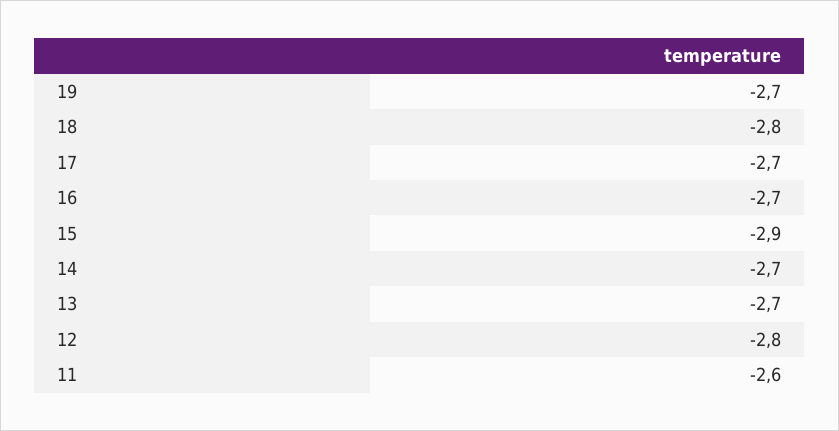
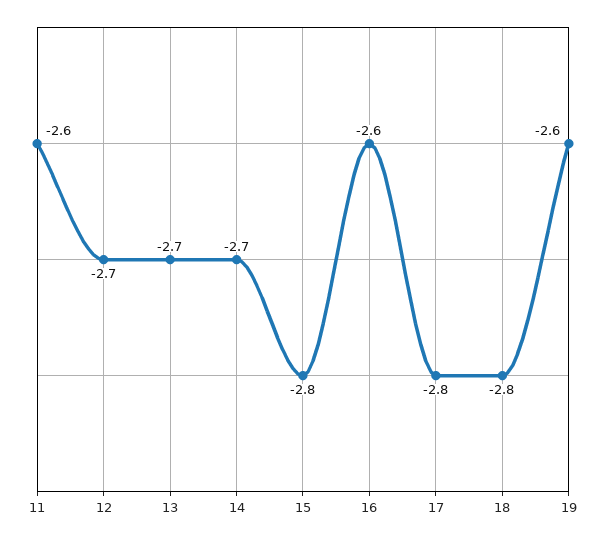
  {
-   "19": -2.7,
+   "19": -2.6,
    "18": -2.8,
-   "17": -2.7,
+   "17": -2.8,
-   "16": -2.7,
+   "16": -2.6,
-   "15": -2.9,
+   "15": -2.8,
    "14": -2.7,
    "13": -2.7,
-   "12": -2.8,
+   "12": -2.7,
    "11": -2.6
  }

